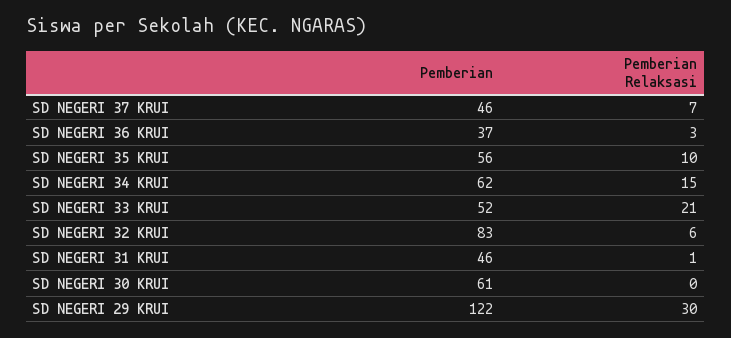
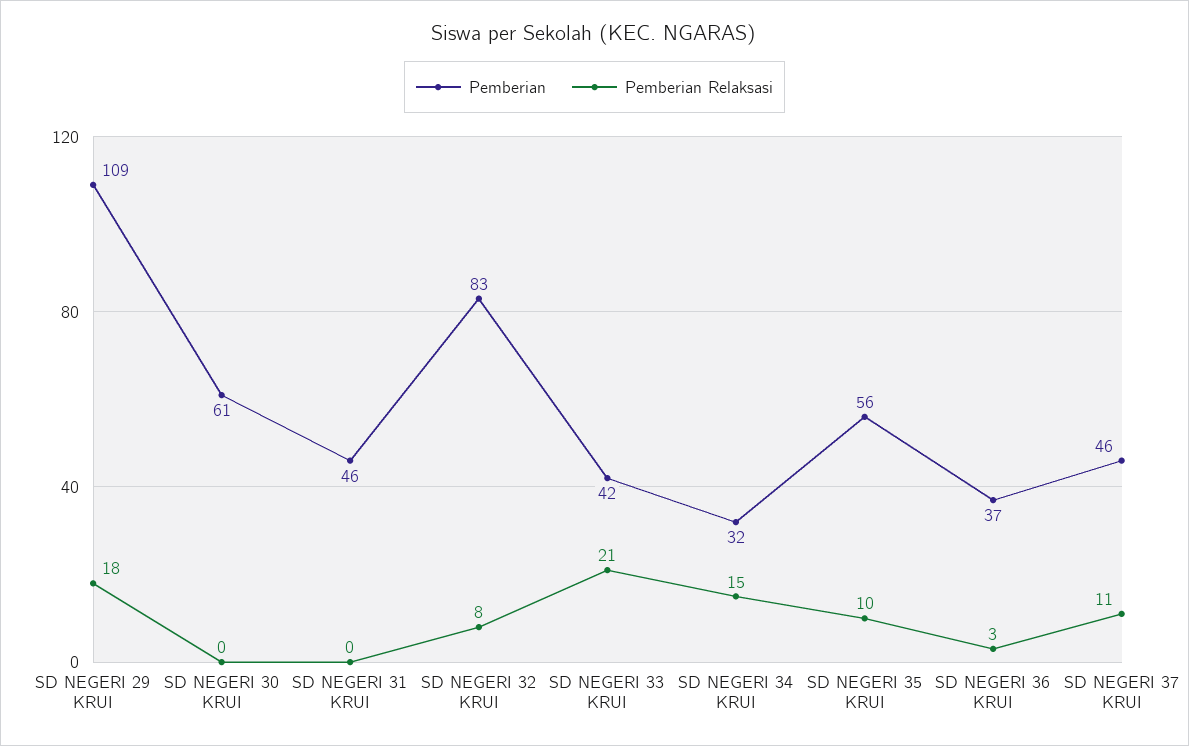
  {
    "Pemberian": {
      "SD NEGERI 37 KRUI": 46,
      "SD NEGERI 36 KRUI": 37,
      "SD NEGERI 35 KRUI": 56,
-     "SD NEGERI 34 KRUI": 62,
+     "SD NEGERI 34 KRUI": 32,
-     "SD NEGERI 33 KRUI": 52,
+     "SD NEGERI 33 KRUI": 42,
      "SD NEGERI 32 KRUI": 83,
      "SD NEGERI 31 KRUI": 46,
      "SD NEGERI 30 KRUI": 61,
-     "SD NEGERI 29 KRUI": 122
+     "SD NEGERI 29 KRUI": 109
    },
    "Pemberian Relaksasi": {
-     "SD NEGERI 37 KRUI": 7,
+     "SD NEGERI 37 KRUI": 11,
      "SD NEGERI 36 KRUI": 3,
      "SD NEGERI 35 KRUI": 10,
      "SD NEGERI 34 KRUI": 15,
      "SD NEGERI 33 KRUI": 21,
-     "SD NEGERI 32 KRUI": 6,
+     "SD NEGERI 32 KRUI": 8,
-     "SD NEGERI 31 KRUI": 1,
+     "SD NEGERI 31 KRUI": 0,
      "SD NEGERI 30 KRUI": 0,
-     "SD NEGERI 29 KRUI": 30
+     "SD NEGERI 29 KRUI": 18
    }
  }

